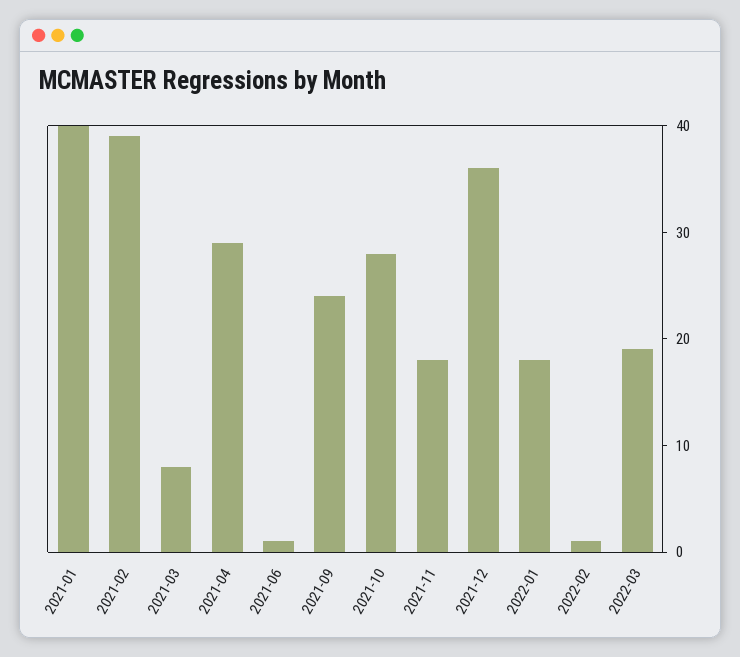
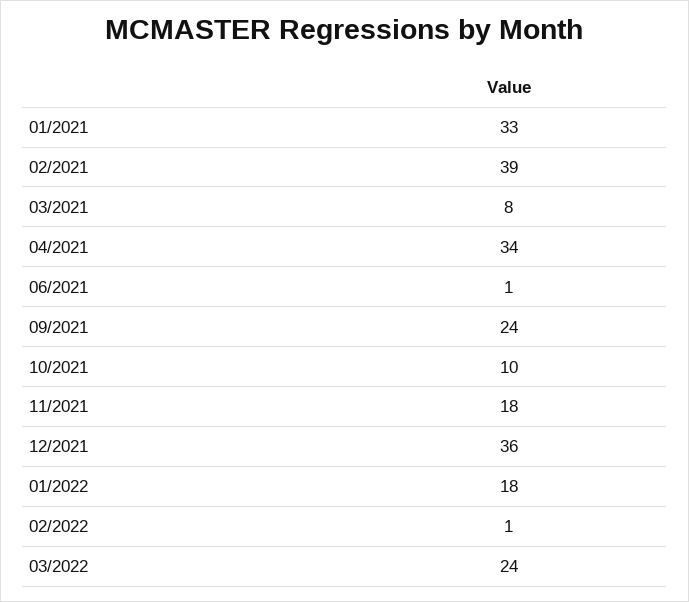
  {
-   "2021-01": 40,
+   "2021-01": 33,
    "2021-02": 39,
    "2021-03": 8,
-   "2021-04": 29,
+   "2021-04": 34,
    "2021-06": 1,
    "2021-09": 24,
-   "2021-10": 28,
+   "2021-10": 10,
    "2021-11": 18,
    "2021-12": 36,
    "2022-01": 18,
    "2022-02": 1,
-   "2022-03": 19
+   "2022-03": 24
  }

